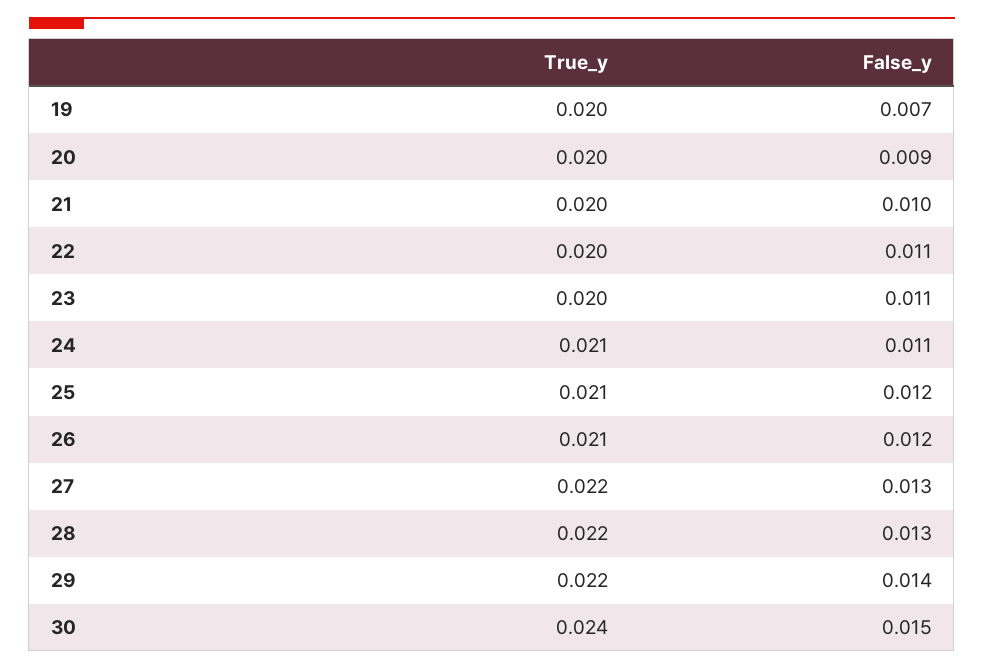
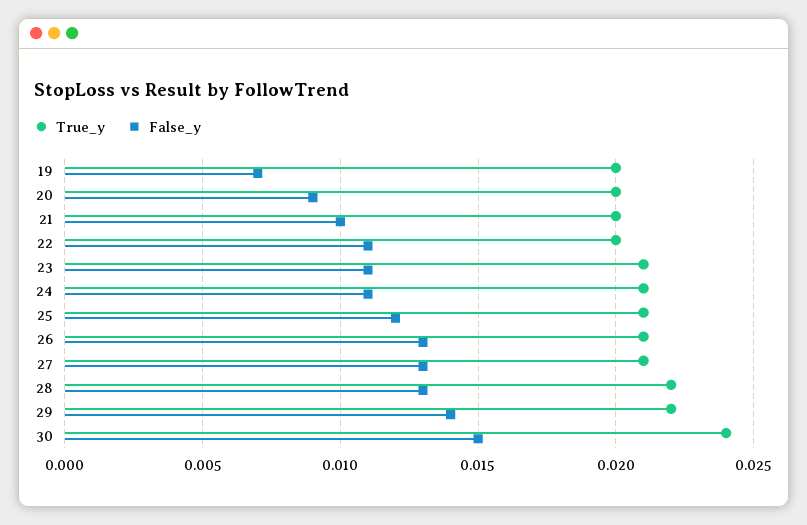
  {
    "True_y": {
      "19": 0.02,
      "20": 0.02,
      "21": 0.02,
      "22": 0.02,
-     "23": 0.02,
+     "23": 0.021,
      "24": 0.021,
      "25": 0.021,
      "26": 0.021,
-     "27": 0.022,
+     "27": 0.021,
      "28": 0.022,
      "29": 0.022,
      "30": 0.024
    },
    "False_y": {
      "19": 0.007,
      "20": 0.009,
      "21": 0.01,
      "22": 0.011,
      "23": 0.011,
      "24": 0.011,
      "25": 0.012,
-     "26": 0.012,
+     "26": 0.013,
      "27": 0.013,
      "28": 0.013,
      "29": 0.014,
      "30": 0.015
    }
  }

